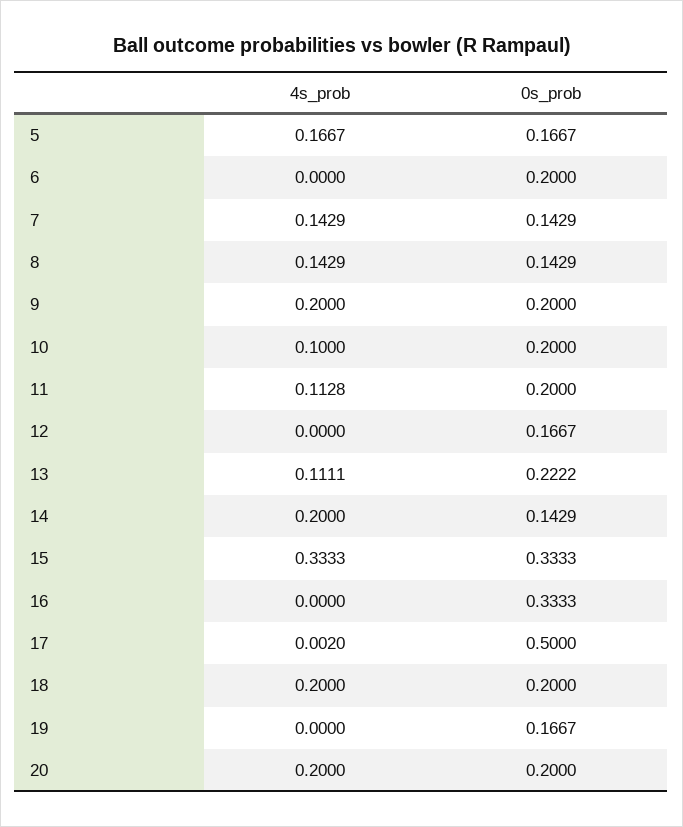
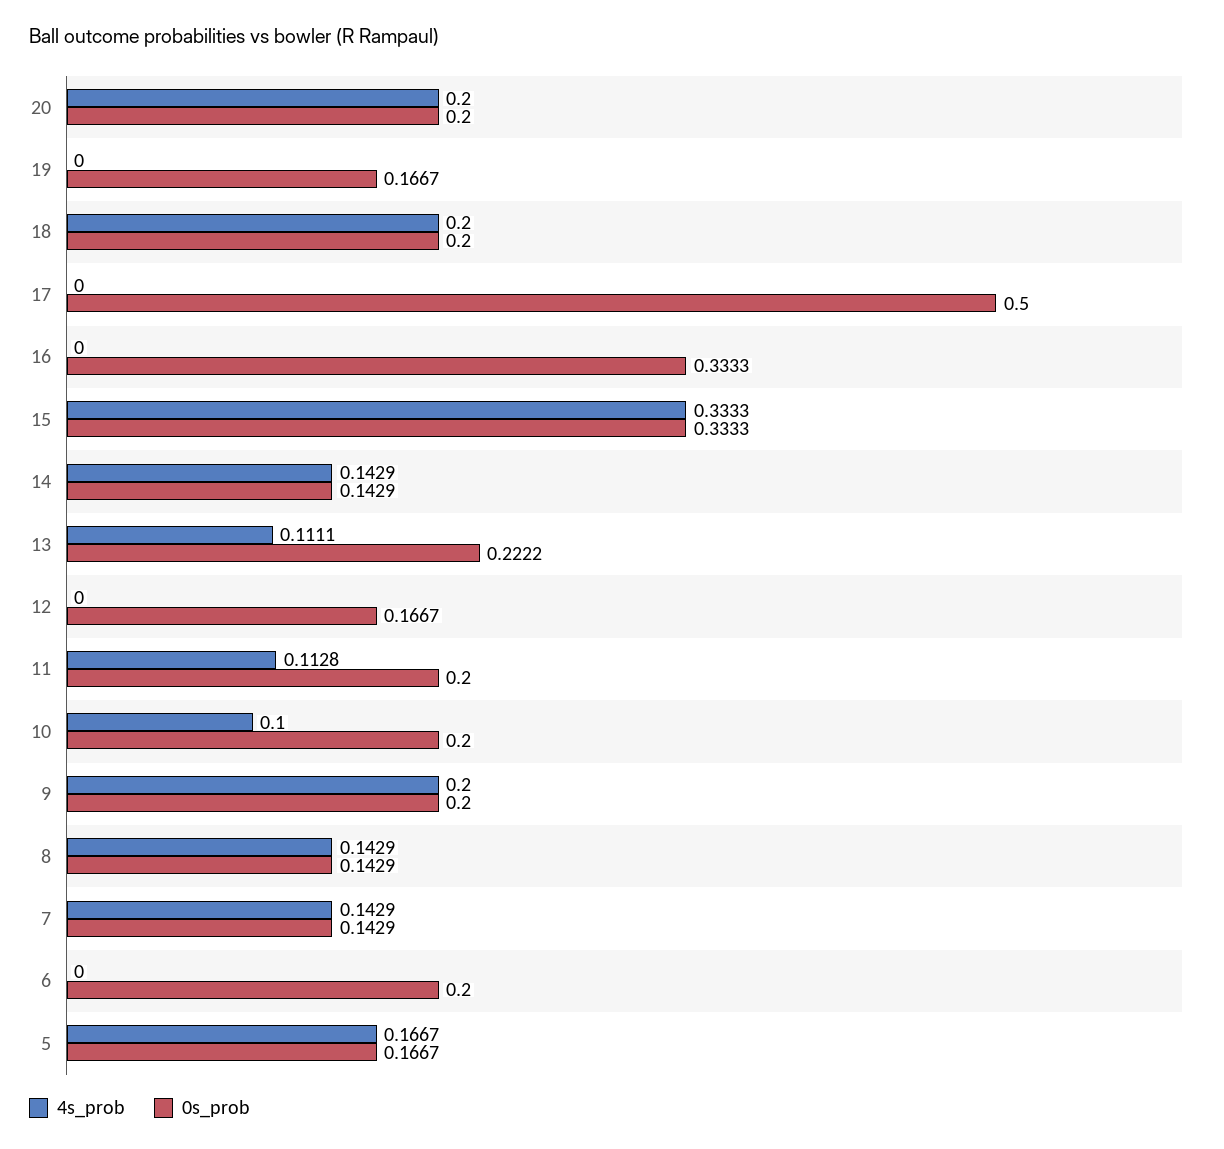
  {
    "4s_prob": {
      "5": 0.1667,
      "6": 0,
      "7": 0.1429,
      "8": 0.1429,
      "9": 0.2,
      "10": 0.1,
      "11": 0.1128,
      "12": 0,
      "13": 0.1111,
-     "14": 0.2,
+     "14": 0.1429,
      "15": 0.3333,
      "16": 0,
-     "17": 0.002,
+     "17": 0,
      "18": 0.2,
      "19": 0,
      "20": 0.2
    },
    "0s_prob": {
      "5": 0.1667,
      "6": 0.2,
      "7": 0.1429,
      "8": 0.1429,
      "9": 0.2,
      "10": 0.2,
      "11": 0.2,
      "12": 0.1667,
      "13": 0.2222,
      "14": 0.1429,
      "15": 0.3333,
      "16": 0.3333,
      "17": 0.5,
      "18": 0.2,
      "19": 0.1667,
      "20": 0.2
    }
  }

